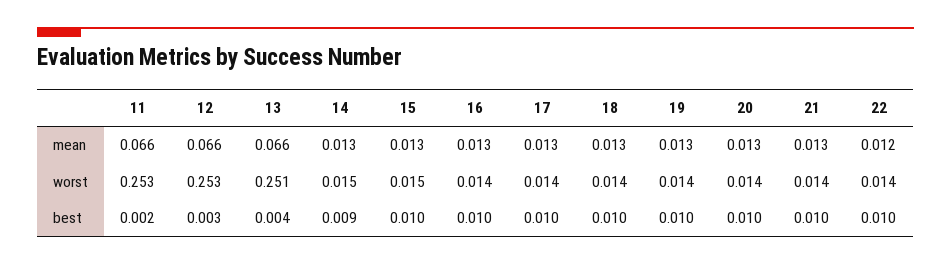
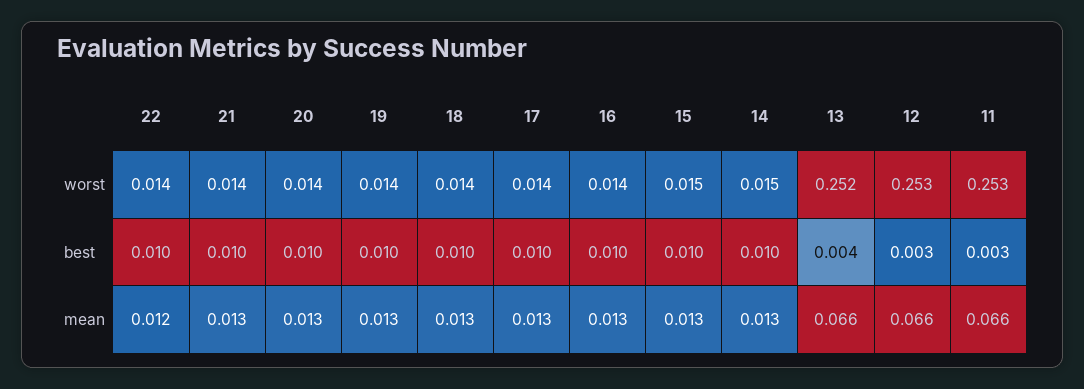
  {
    "11": {
      "mean": 0.066,
      "worst": 0.253,
-     "best": 0.002
+     "best": 0.003
    },
    "12": {
      "mean": 0.066,
      "worst": 0.253,
      "best": 0.003
    },
    "13": {
      "mean": 0.066,
-     "worst": 0.251,
+     "worst": 0.252,
      "best": 0.004
    },
    "14": {
      "mean": 0.013,
      "worst": 0.015,
-     "best": 0.009
+     "best": 0.01
    },
    "15": {
      "mean": 0.013,
      "worst": 0.015,
      "best": 0.01
    },
    "16": {
      "mean": 0.013,
      "worst": 0.014,
      "best": 0.01
    },
    "17": {
      "mean": 0.013,
      "worst": 0.014,
      "best": 0.01
    },
    "18": {
      "mean": 0.013,
      "worst": 0.014,
      "best": 0.01
    },
    "19": {
      "mean": 0.013,
      "worst": 0.014,
      "best": 0.01
    },
    "20": {
      "mean": 0.013,
      "worst": 0.014,
      "best": 0.01
    },
    "21": {
      "mean": 0.013,
      "worst": 0.014,
      "best": 0.01
    },
    "22": {
      "mean": 0.012,
      "worst": 0.014,
      "best": 0.01
    }
  }

